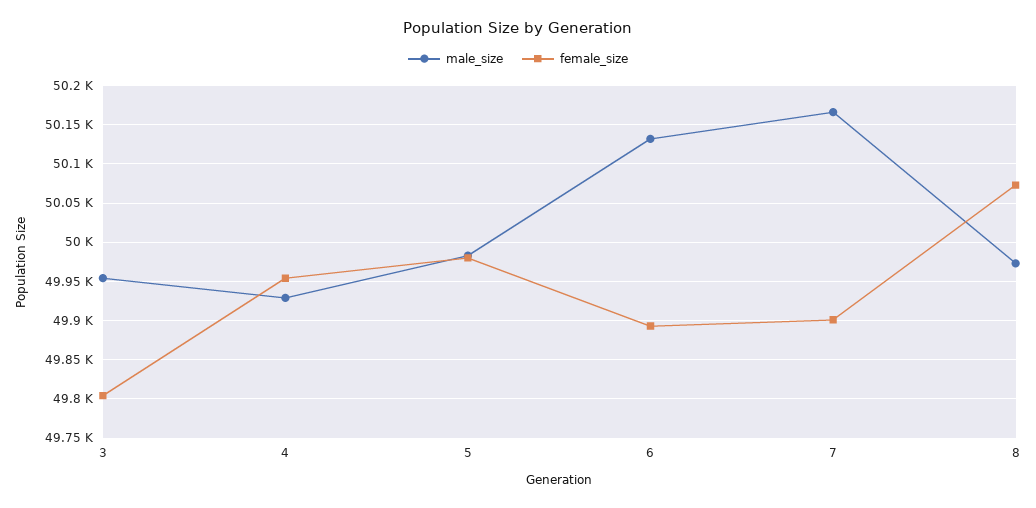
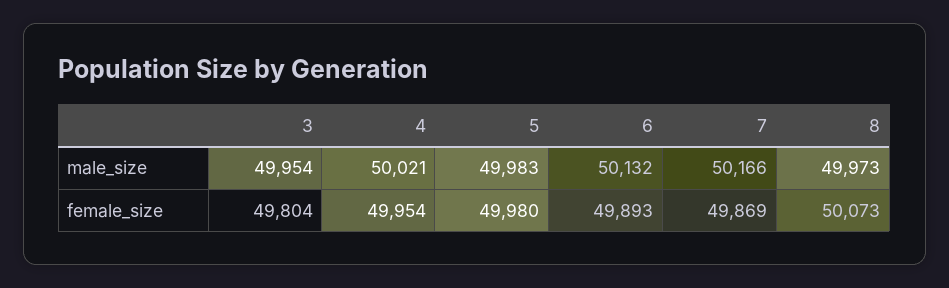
  {
    "male_size": {
      "3": 49954,
-     "4": 49930,
+     "4": 50021,
      "5": 49983,
      "6": 50132,
      "7": 50166,
      "8": 49973
    },
    "female_size": {
      "3": 49804,
      "4": 49954,
      "5": 49980,
      "6": 49893,
-     "7": 49900,
+     "7": 49869,
      "8": 50073
    }
  }

